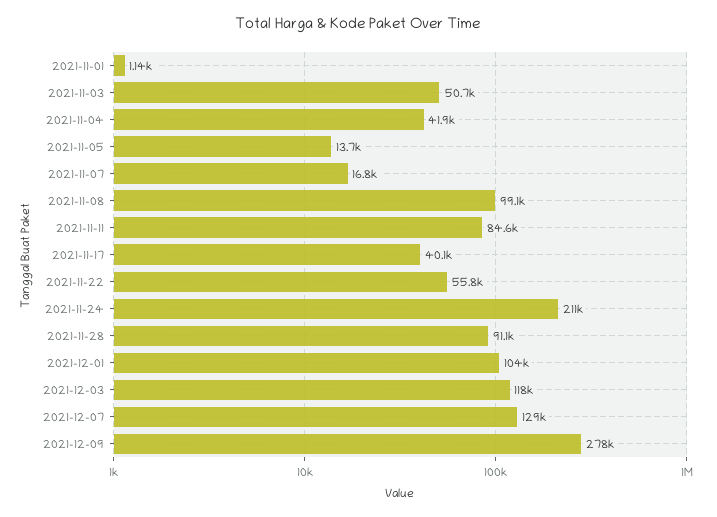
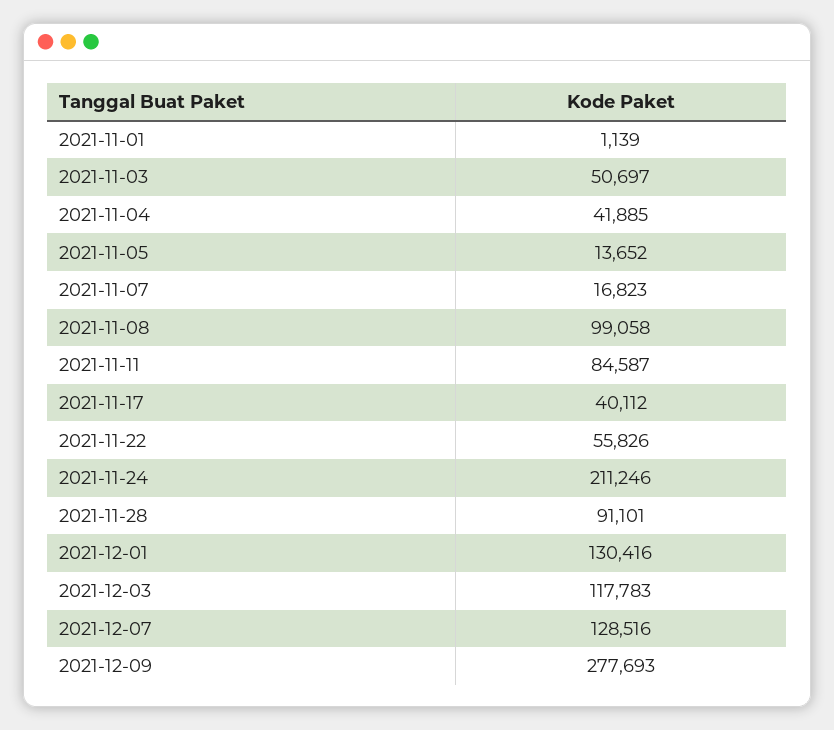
  {
    "2021-11-01": 1139,
    "2021-11-03": 50697,
    "2021-11-04": 41885,
    "2021-11-05": 13652,
    "2021-11-07": 16823,
    "2021-11-08": 99058,
    "2021-11-11": 84587,
    "2021-11-17": 40112,
    "2021-11-22": 55826,
    "2021-11-24": 211246,
    "2021-11-28": 91101,
-   "2021-12-01": 104000,
+   "2021-12-01": 130416,
    "2021-12-03": 117783,
    "2021-12-07": 128516,
    "2021-12-09": 277693
  }

